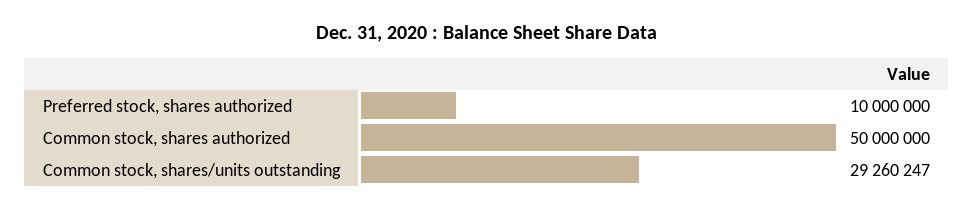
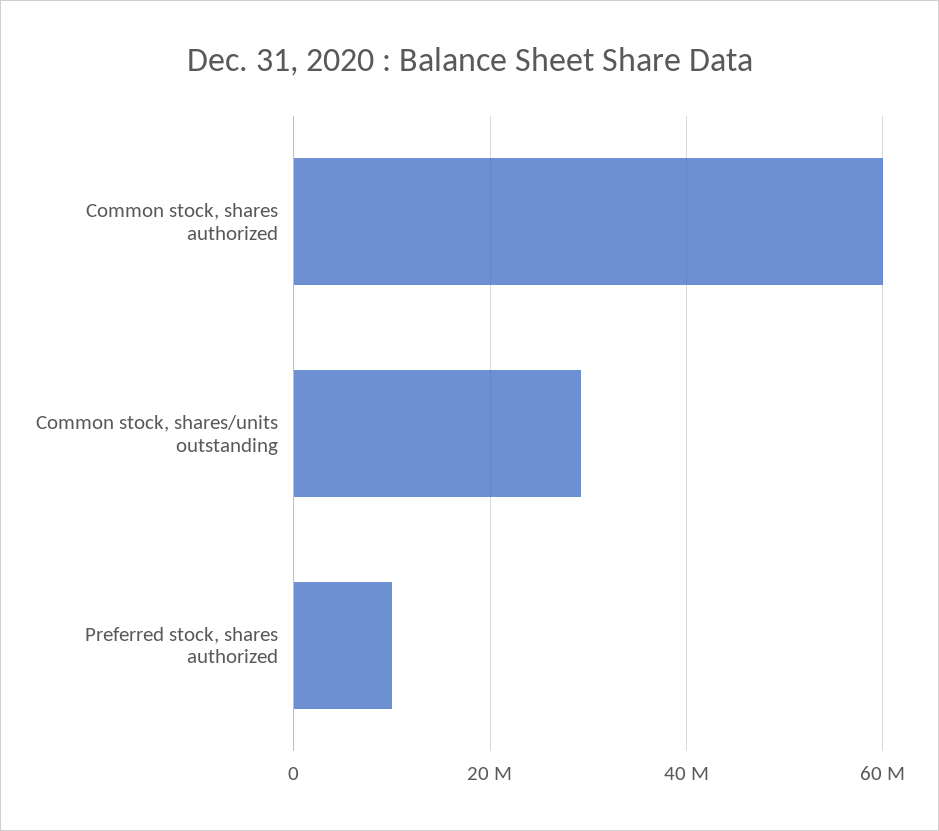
  {
    "Preferred stock, shares authorized": 10000000,
-   "Common stock, shares authorized": 50000000,
+   "Common stock, shares authorized": 60000000,
    "Common stock, shares/units outstanding": 29260247
  }

